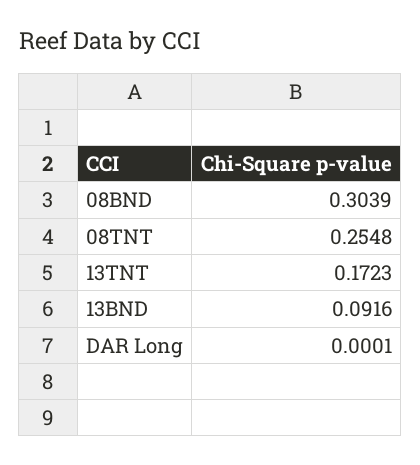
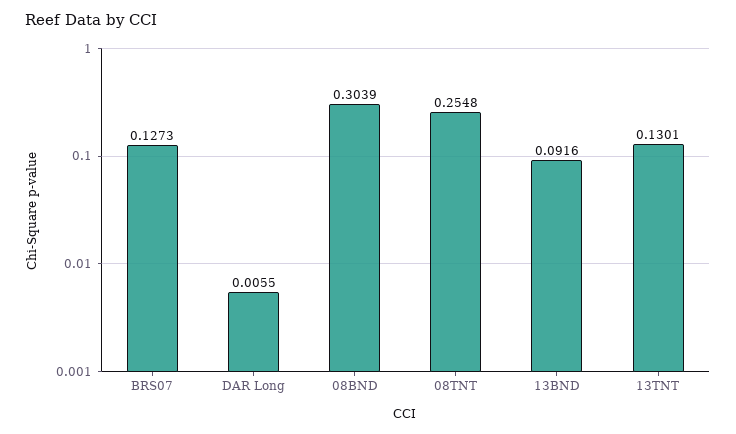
  {
    "08BND": 0.3039,
    "08TNT": 0.2548,
-   "13TNT": 0.1723,
+   "13TNT": 0.1301,
    "13BND": 0.0916,
-   "DAR Long": 0.0001
+   "DAR Long": 0.0055,
+   "BRS07": 0.1273
  }

